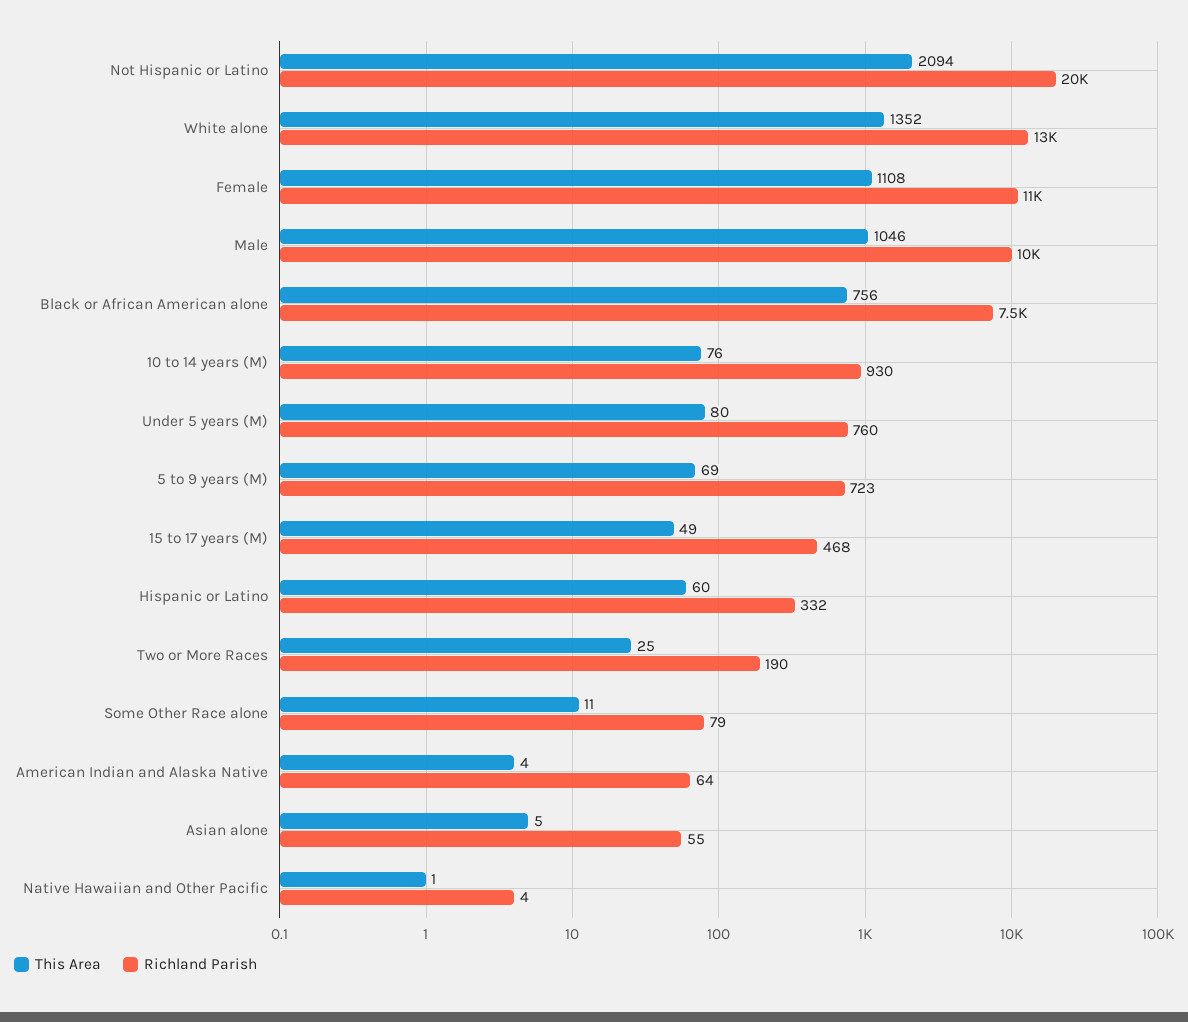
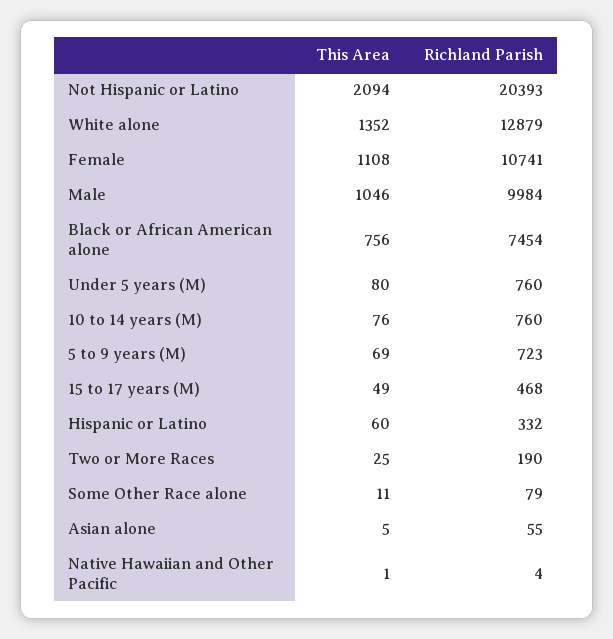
  {
    "This Area": {
      "Not Hispanic or Latino": 2094,
      "White alone": 1352,
      "Female": 1108,
      "Male": 1046,
      "Black or African American alone": 756,
      "10 to 14 years (M)": 76,
      "Under 5 years (M)": 80,
      "5 to 9 years (M)": 69,
      "15 to 17 years (M)": 49,
      "Hispanic or Latino": 60,
      "Two or More Races": 25,
      "Some Other Race alone": 11,
-     "American Indian and Alaska Native": 4,
      "Asian alone": 5,
      "Native Hawaiian and Other Pacific": 1
    },
    "Richland Parish": {
      "Not Hispanic or Latino": 20393,
      "White alone": 12879,
      "Female": 10741,
      "Male": 9984,
      "Black or African American alone": 7454,
-     "10 to 14 years (M)": 930,
+     "10 to 14 years (M)": 760,
      "Under 5 years (M)": 760,
      "5 to 9 years (M)": 723,
      "15 to 17 years (M)": 468,
      "Hispanic or Latino": 332,
      "Two or More Races": 190,
      "Some Other Race alone": 79,
-     "American Indian and Alaska Native": 64,
      "Asian alone": 55,
      "Native Hawaiian and Other Pacific": 4
    }
  }

